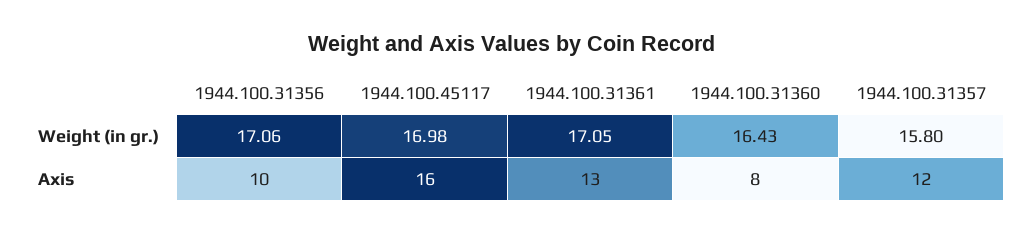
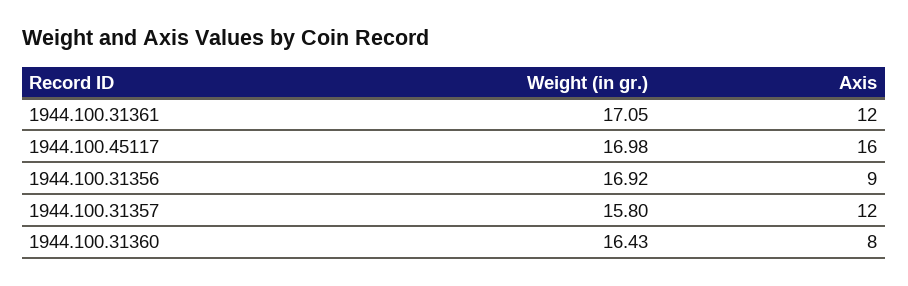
  {
    "1944.100.31356": {
-     "Weight (in gr.)": 17.06,
+     "Weight (in gr.)": 16.92,
-     "Axis": 10
+     "Axis": 9
    },
    "1944.100.45117": {
      "Weight (in gr.)": 16.98,
      "Axis": 16
    },
    "1944.100.31361": {
      "Weight (in gr.)": 17.05,
-     "Axis": 13
+     "Axis": 12
    },
    "1944.100.31360": {
      "Weight (in gr.)": 16.43,
      "Axis": 8
    },
    "1944.100.31357": {
      "Weight (in gr.)": 15.8,
      "Axis": 12
    }
  }

